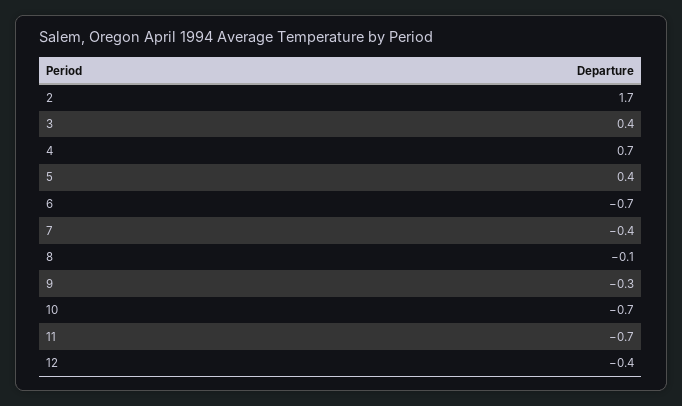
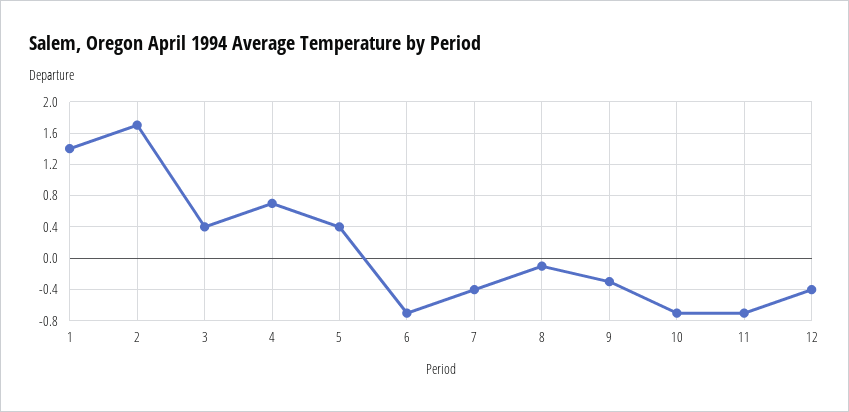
  {
    "2": 1.7,
    "3": 0.4,
    "4": 0.7,
    "5": 0.4,
    "6": -0.7,
    "7": -0.4,
    "8": -0.1,
    "9": -0.3,
    "10": -0.7,
    "11": -0.7,
-   "12": -0.4
+   "12": -0.4,
+   "1": 1.4
  }

